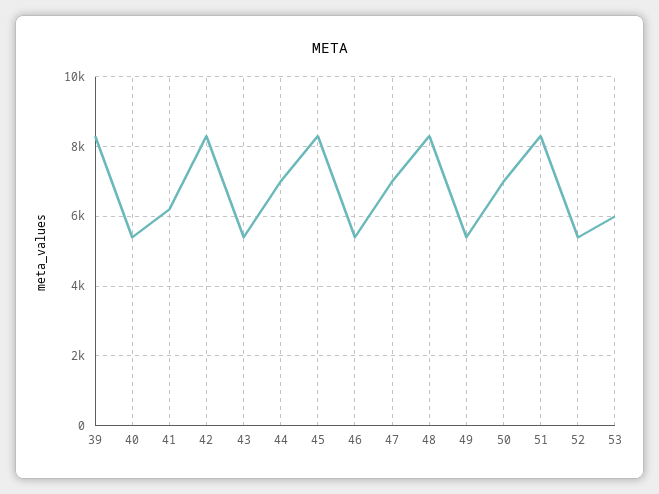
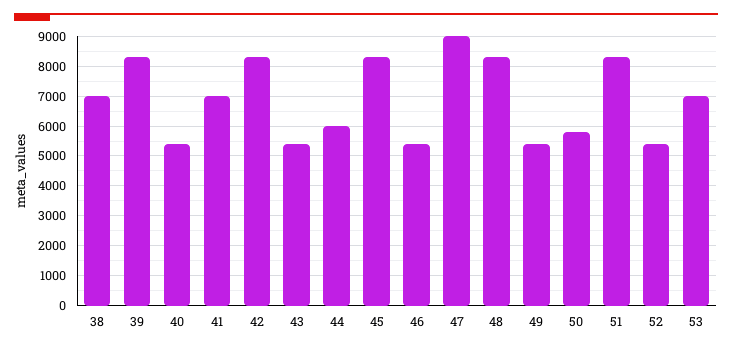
  {
    "39": 8400,
    "40": 5400,
-   "41": 6200,
+   "41": 7000,
    "42": 8400,
    "43": 5400,
-   "44": 7000,
+   "44": 6000,
    "45": 8400,
    "46": 5400,
-   "47": 7000,
+   "47": 9000,
    "48": 8400,
    "49": 5400,
-   "50": 7000,
+   "50": 5750,
    "51": 8400,
    "52": 5400,
-   "53": 6000
+   "53": 7000,
+   "38": 7000
  }

